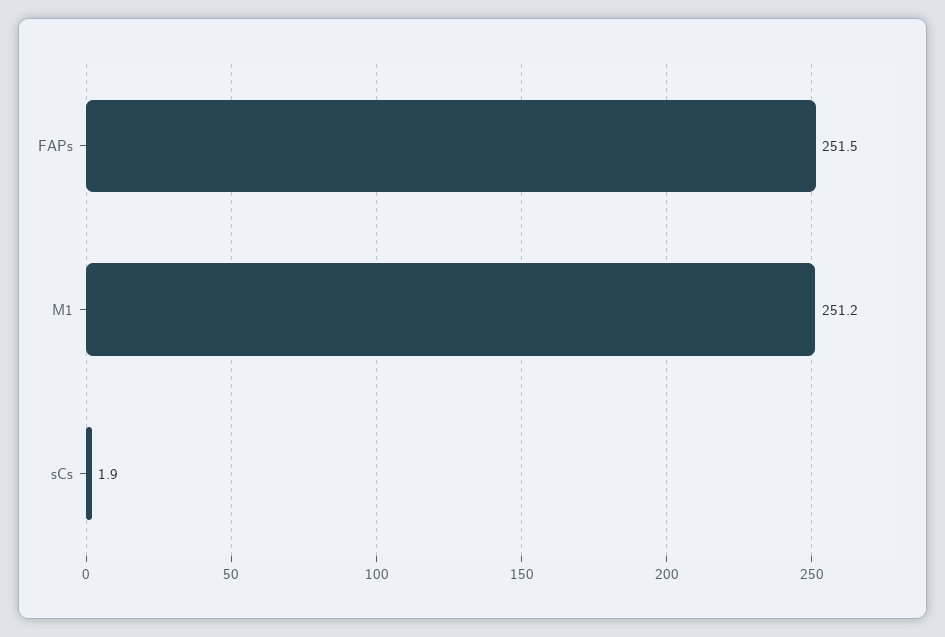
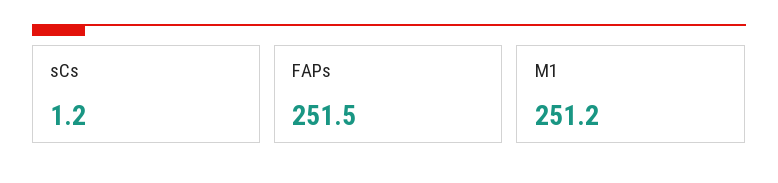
  {
    "FAPs": 251.5,
    "M1": 251.2,
-   "sCs": 1.9
+   "sCs": 1.2
  }

